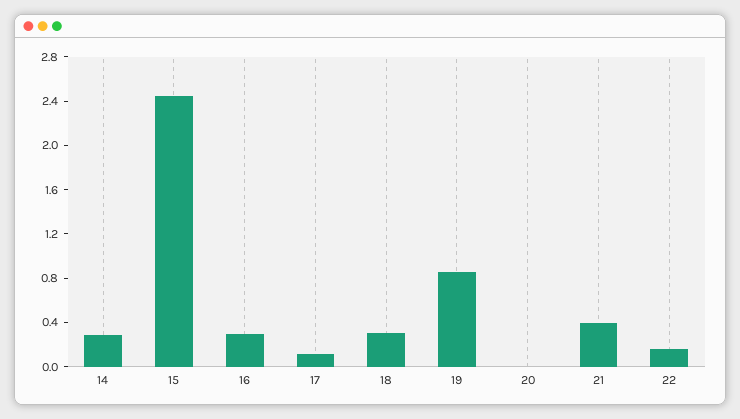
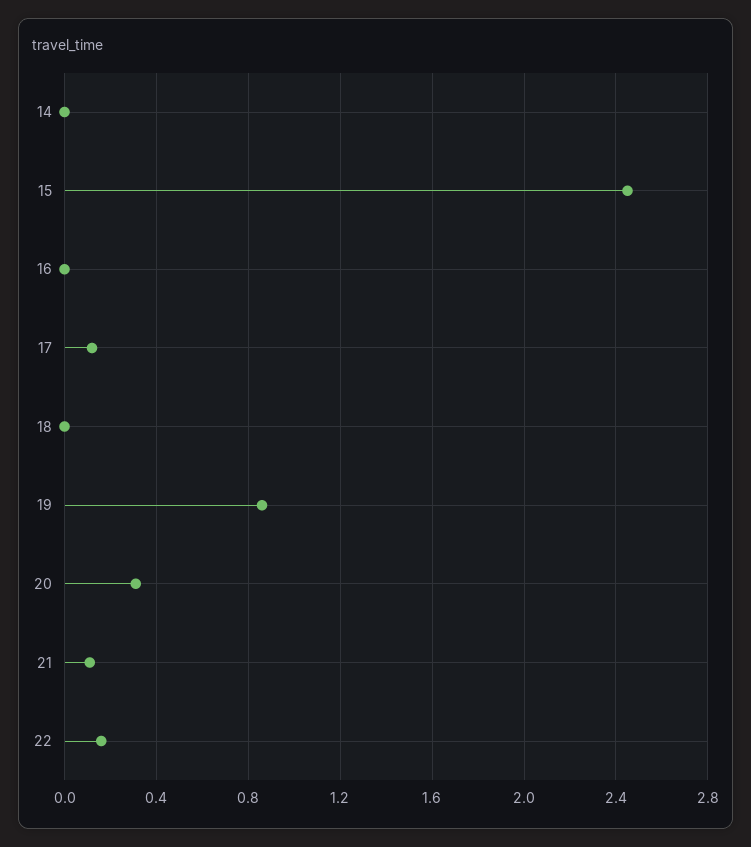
  {
-   "14": 0.3,
+   "14": 0,
    "15": 2.45,
-   "16": 0.3,
+   "16": 0,
    "17": 0.1,
-   "18": 0.3,
+   "18": 0,
    "19": 0.85,
-   "20": 0,
+   "20": 0.3,
-   "21": 0.4,
+   "21": 0.1,
    "22": 0.15
  }

